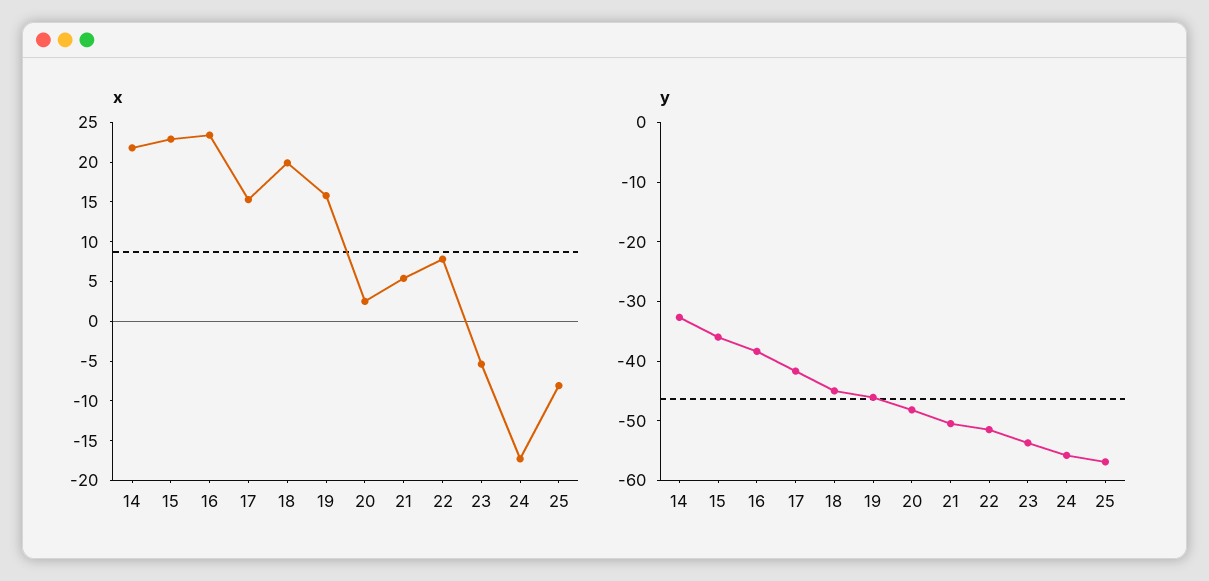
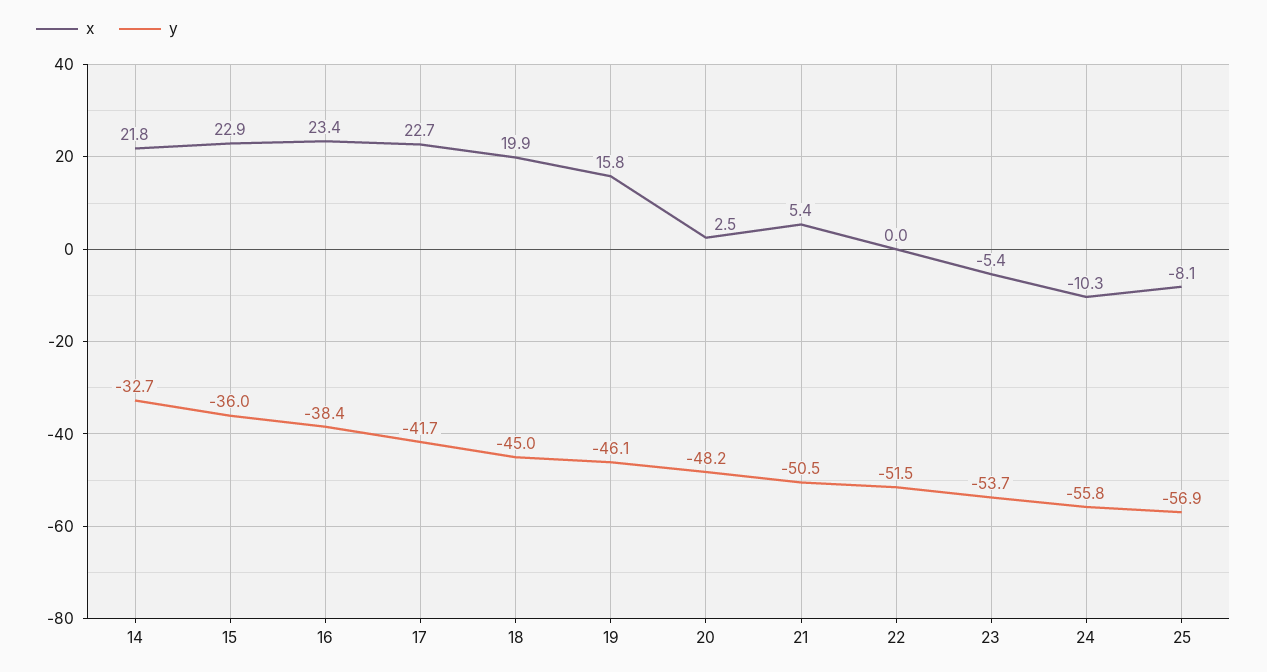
  {
    "x": {
      "14": 21.8,
      "15": 22.9,
      "16": 23.4,
-     "17": 15,
+     "17": 22.7,
      "18": 19.9,
      "19": 15.8,
      "20": 2.5,
      "21": 5.4,
-     "22": 7.5,
+     "22": 0,
      "23": -5.4,
-     "24": -17.5,
+     "24": -10.3,
      "25": -8.1
    },
    "y": {
      "14": -32.7,
      "15": -36,
      "16": -38.4,
      "17": -41.7,
      "18": -45,
      "19": -46.1,
      "20": -48.2,
      "21": -50.5,
      "22": -51.5,
      "23": -53.7,
      "24": -55.8,
      "25": -56.9
    }
  }

